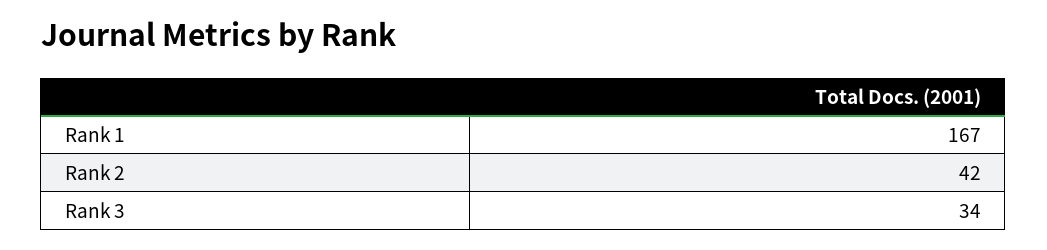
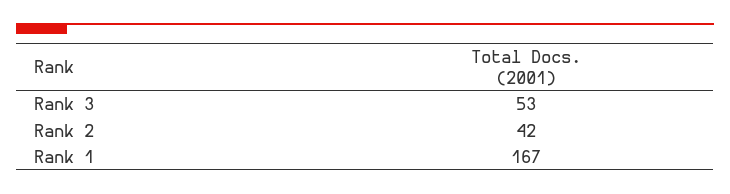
  {
    "Rank 1": 167,
    "Rank 2": 42,
-   "Rank 3": 34
+   "Rank 3": 53
  }

